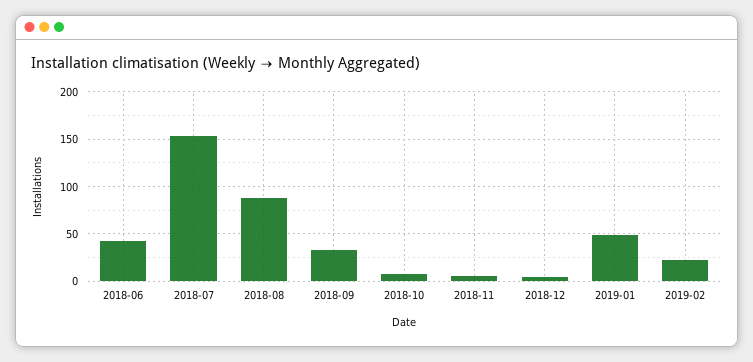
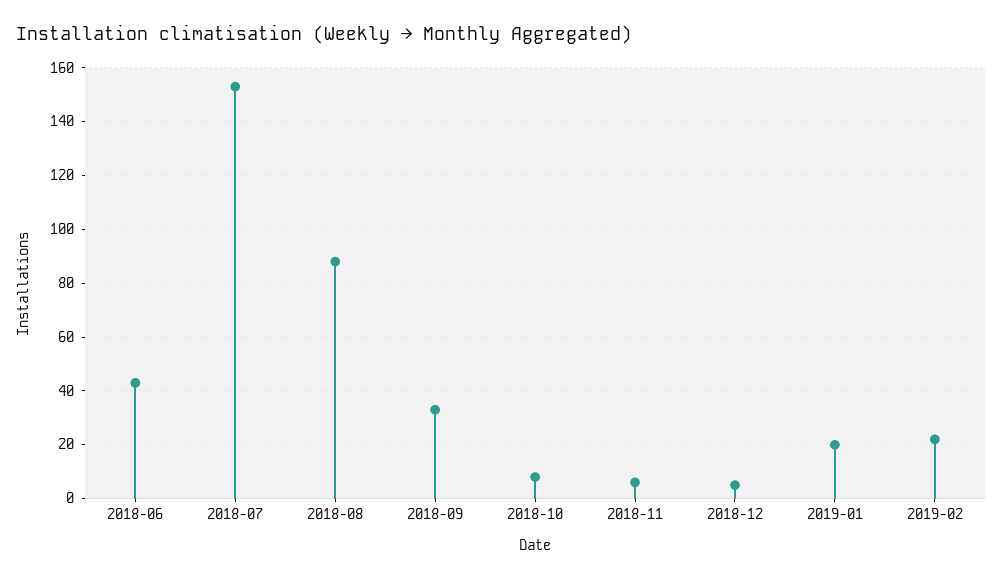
  {
    "2018-06": 45,
    "2018-07": 155,
    "2018-08": 90,
    "2018-09": 35,
    "2018-10": 10,
    "2018-11": 5,
    "2018-12": 5,
-   "2019-01": 50,
+   "2019-01": 20,
    "2019-02": 20
  }

